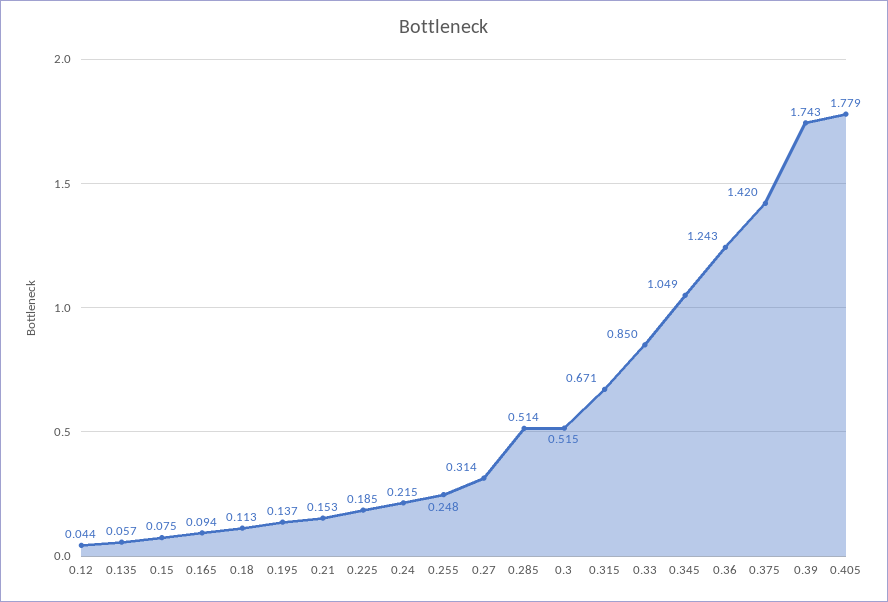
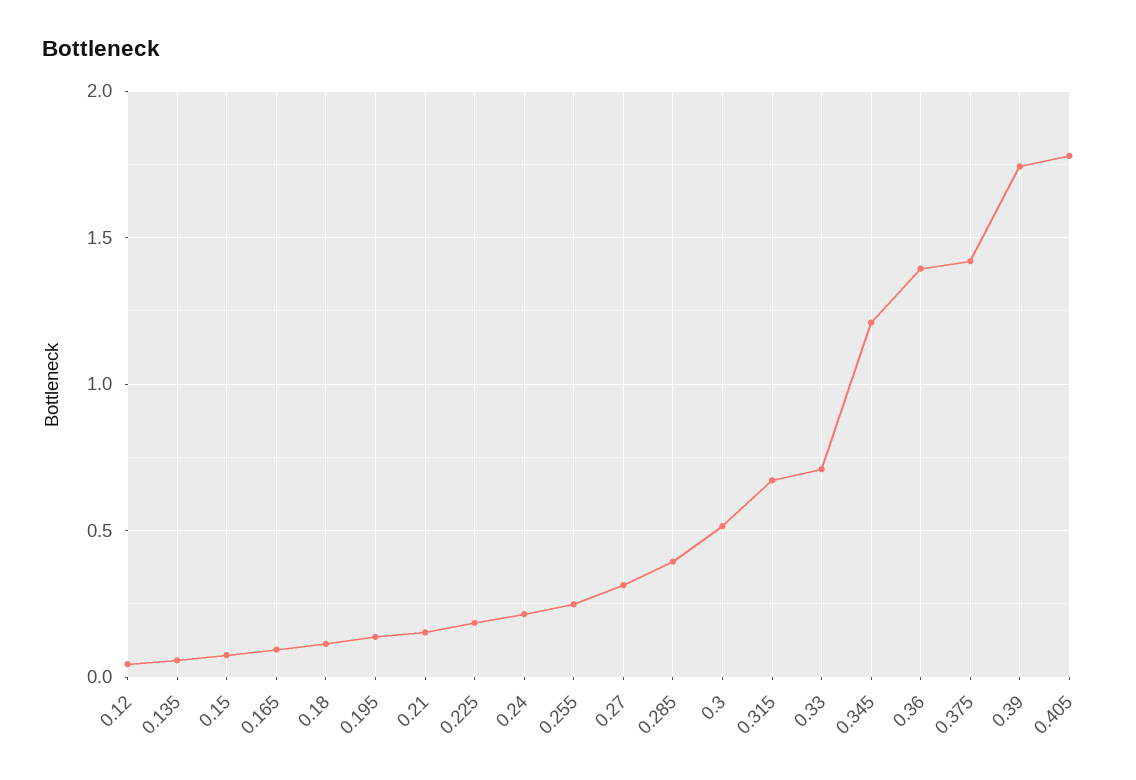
  {
    "0.12": 0.044,
    "0.135": 0.057,
    "0.15": 0.075,
    "0.165": 0.094,
    "0.18": 0.113,
    "0.195": 0.137,
    "0.21": 0.153,
    "0.225": 0.185,
    "0.24": 0.215,
    "0.255": 0.248,
    "0.27": 0.314,
-   "0.285": 0.514,
+   "0.285": 0.4,
    "0.3": 0.515,
    "0.315": 0.671,
-   "0.33": 0.85,
+   "0.33": 0.7,
-   "0.345": 1.049,
+   "0.345": 1.2,
-   "0.36": 1.243,
+   "0.36": 1.4,
    "0.375": 1.42,
    "0.39": 1.743,
    "0.405": 1.779
  }

